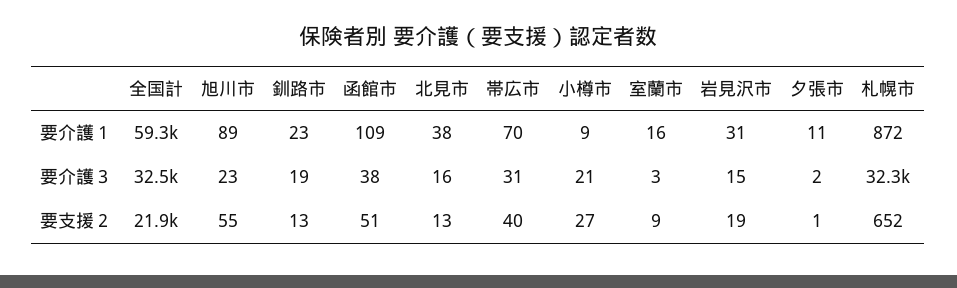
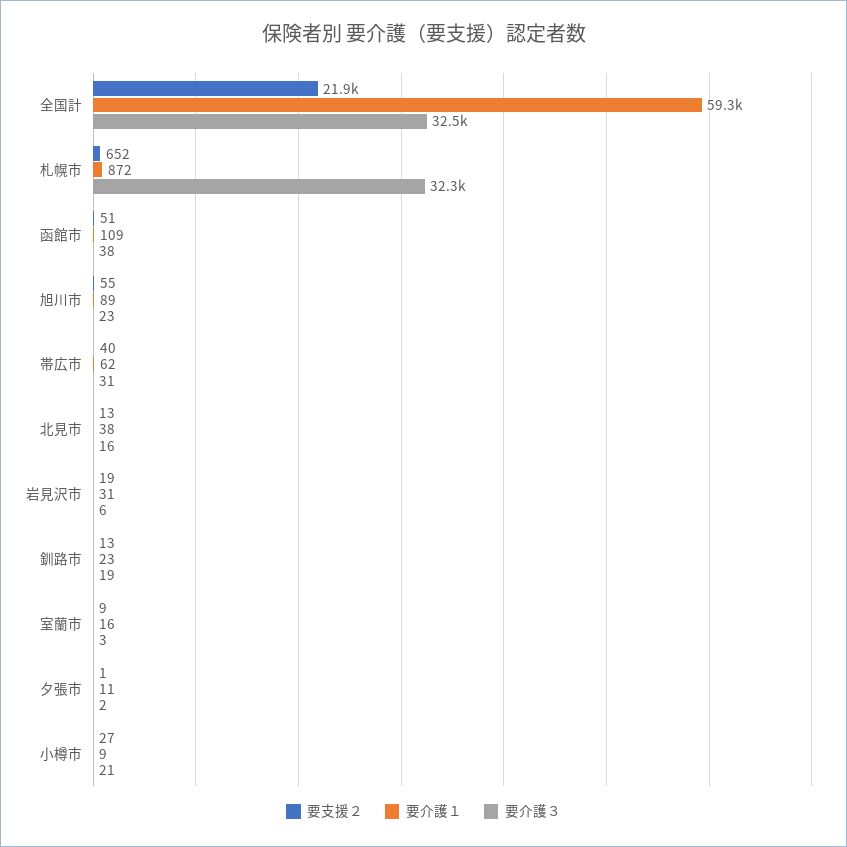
  {
    "要介護１": {
      "全国計": 59300,
      "旭川市": 89,
      "釧路市": 23,
      "函館市": 109,
      "北見市": 38,
-     "帯広市": 70,
+     "帯広市": 62,
      "小樽市": 9,
      "室蘭市": 16,
      "岩見沢市": 31,
      "夕張市": 11,
      "札幌市": 872
    },
    "要介護３": {
      "全国計": 32500,
      "旭川市": 23,
      "釧路市": 19,
      "函館市": 38,
      "北見市": 16,
      "帯広市": 31,
      "小樽市": 21,
      "室蘭市": 3,
-     "岩見沢市": 15,
+     "岩見沢市": 6,
      "夕張市": 2,
      "札幌市": 32300
    },
    "要支援２": {
      "全国計": 21900,
      "旭川市": 55,
      "釧路市": 13,
      "函館市": 51,
      "北見市": 13,
      "帯広市": 40,
      "小樽市": 27,
      "室蘭市": 9,
      "岩見沢市": 19,
      "夕張市": 1,
      "札幌市": 652
    }
  }

